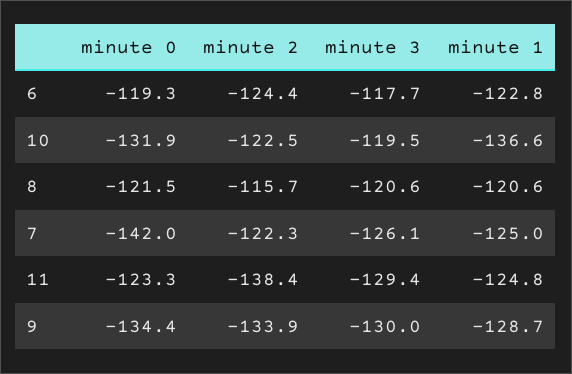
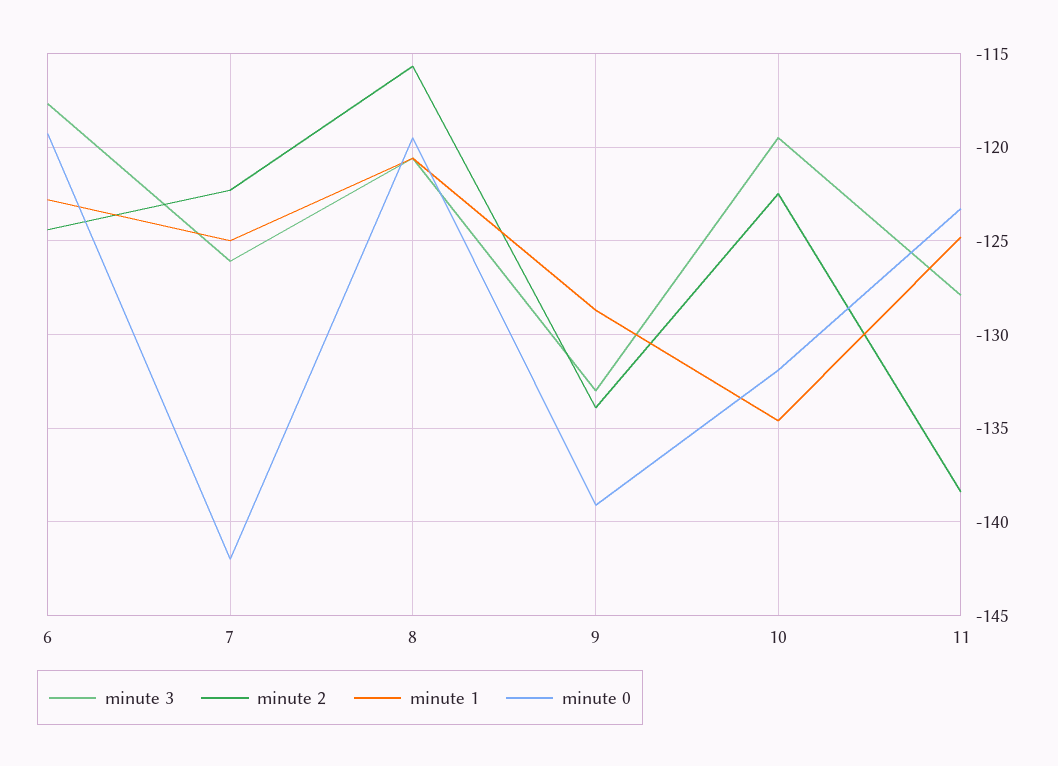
  {
    "minute 0": {
      "6": -119.3,
      "10": -131.9,
-     "8": -121.5,
+     "8": -119.5,
      "7": -142,
      "11": -123.3,
-     "9": -134.4
+     "9": -139
    },
    "minute 2": {
      "6": -124.4,
      "10": -122.5,
      "8": -115.7,
      "7": -122.3,
      "11": -138.4,
      "9": -133.9
    },
    "minute 3": {
      "6": -117.7,
      "10": -119.5,
      "8": -120.6,
      "7": -126.1,
-     "11": -129.4,
+     "11": -128,
-     "9": -130
+     "9": -133
    },
    "minute 1": {
      "6": -122.8,
-     "10": -136.6,
+     "10": -134.5,
      "8": -120.6,
      "7": -125,
      "11": -124.8,
      "9": -128.7
    }
  }

